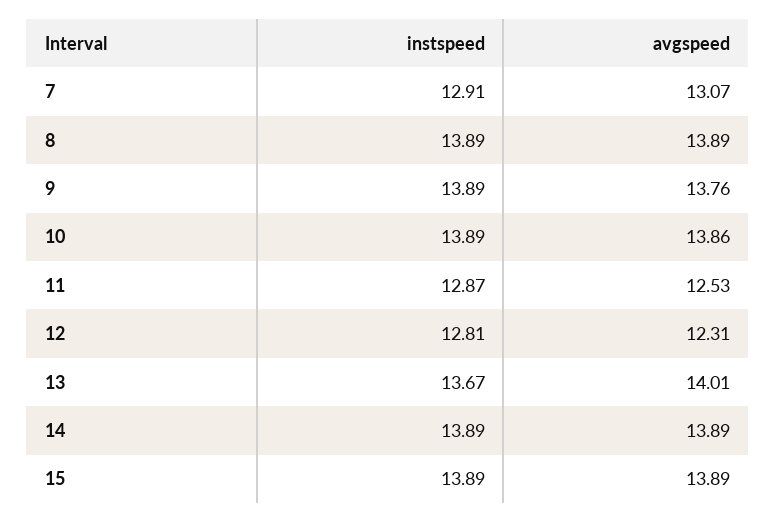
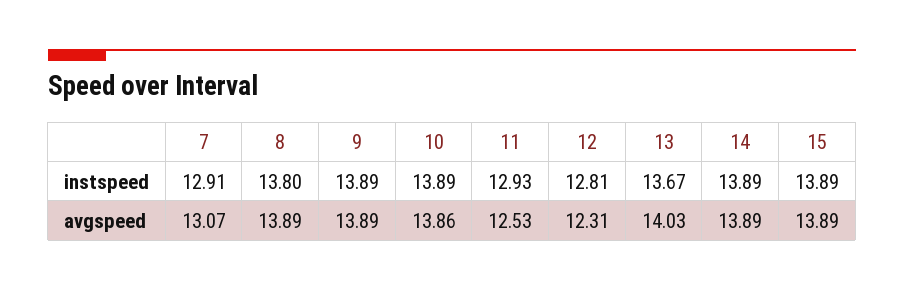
  {
    "instspeed": {
      "7": 12.91,
-     "8": 13.89,
+     "8": 13.8,
      "9": 13.89,
      "10": 13.89,
-     "11": 12.87,
+     "11": 12.93,
      "12": 12.81,
      "13": 13.67,
      "14": 13.89,
      "15": 13.89
    },
    "avgspeed": {
      "7": 13.07,
      "8": 13.89,
-     "9": 13.76,
+     "9": 13.89,
      "10": 13.86,
      "11": 12.53,
      "12": 12.31,
-     "13": 14.01,
+     "13": 14.03,
      "14": 13.89,
      "15": 13.89
    }
  }

